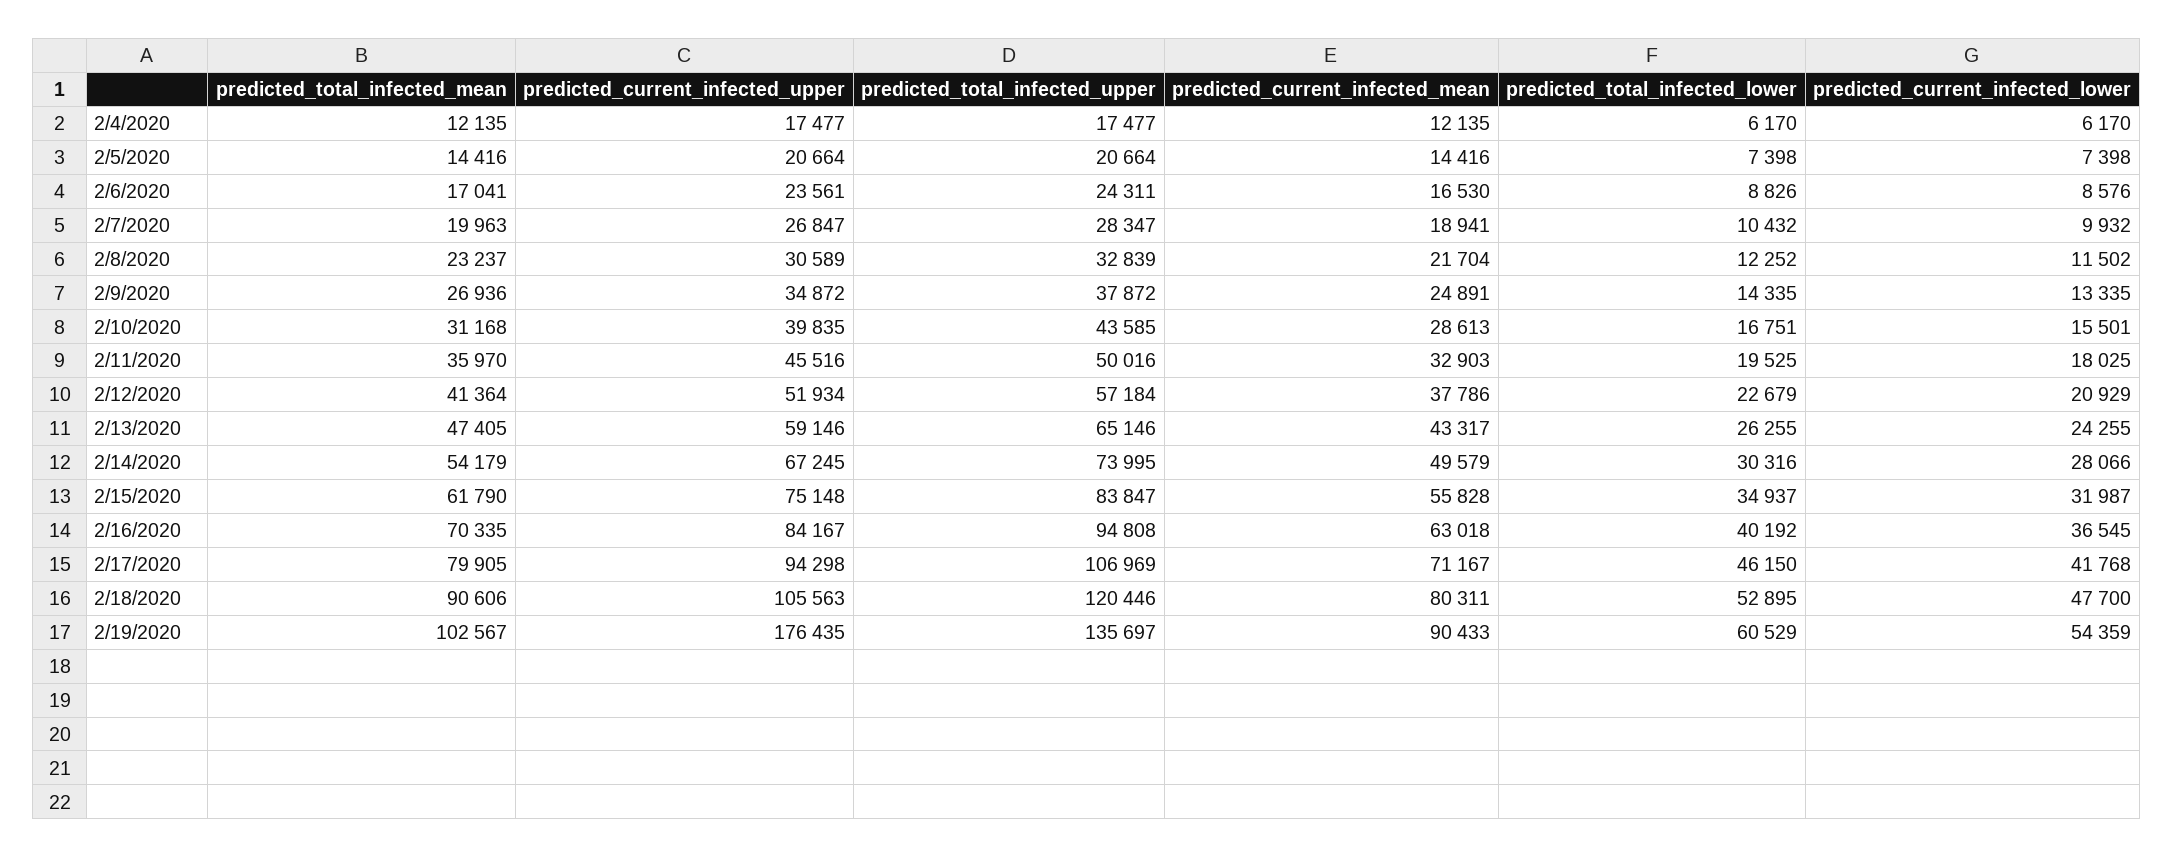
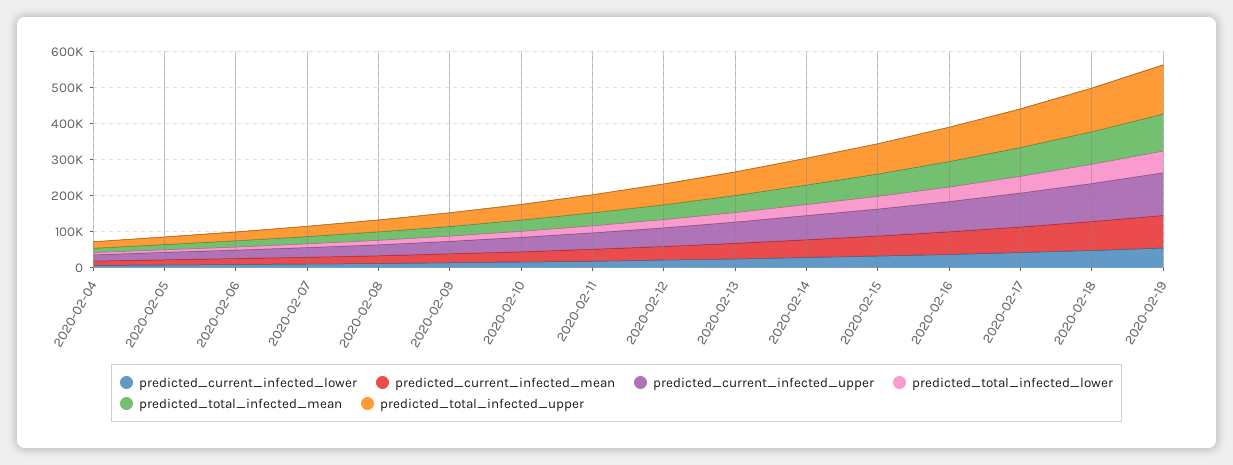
  {
    "predicted_total_infected_mean": {
      "2/4/2020": 12135,
      "2/5/2020": 14416,
      "2/6/2020": 17041,
      "2/7/2020": 19963,
      "2/8/2020": 23237,
      "2/9/2020": 26936,
      "2/10/2020": 31168,
      "2/11/2020": 35970,
      "2/12/2020": 41364,
      "2/13/2020": 47405,
      "2/14/2020": 54179,
      "2/15/2020": 61790,
      "2/16/2020": 70335,
      "2/17/2020": 79905,
      "2/18/2020": 90606,
      "2/19/2020": 102567
    },
    "predicted_current_infected_upper": {
      "2/4/2020": 17477,
      "2/5/2020": 20664,
      "2/6/2020": 23561,
      "2/7/2020": 26847,
      "2/8/2020": 30589,
      "2/9/2020": 34872,
      "2/10/2020": 39835,
      "2/11/2020": 45516,
      "2/12/2020": 51934,
      "2/13/2020": 59146,
      "2/14/2020": 67245,
      "2/15/2020": 75148,
      "2/16/2020": 84167,
      "2/17/2020": 94298,
      "2/18/2020": 105563,
-     "2/19/2020": 176435
+     "2/19/2020": 125000
    },
    "predicted_total_infected_upper": {
      "2/4/2020": 17477,
      "2/5/2020": 20664,
      "2/6/2020": 24311,
      "2/7/2020": 28347,
      "2/8/2020": 32839,
      "2/9/2020": 37872,
      "2/10/2020": 43585,
      "2/11/2020": 50016,
      "2/12/2020": 57184,
      "2/13/2020": 65146,
      "2/14/2020": 73995,
      "2/15/2020": 83847,
      "2/16/2020": 94808,
      "2/17/2020": 106969,
      "2/18/2020": 120446,
      "2/19/2020": 135697
    },
    "predicted_current_infected_mean": {
      "2/4/2020": 12135,
      "2/5/2020": 14416,
      "2/6/2020": 16530,
      "2/7/2020": 18941,
      "2/8/2020": 21704,
      "2/9/2020": 24891,
      "2/10/2020": 28613,
      "2/11/2020": 32903,
      "2/12/2020": 37786,
      "2/13/2020": 43317,
      "2/14/2020": 49579,
      "2/15/2020": 55828,
      "2/16/2020": 63018,
      "2/17/2020": 71167,
      "2/18/2020": 80311,
      "2/19/2020": 90433
    },
    "predicted_total_infected_lower": {
      "2/4/2020": 6170,
      "2/5/2020": 7398,
      "2/6/2020": 8826,
      "2/7/2020": 10432,
      "2/8/2020": 12252,
      "2/9/2020": 14335,
      "2/10/2020": 16751,
      "2/11/2020": 19525,
      "2/12/2020": 22679,
      "2/13/2020": 26255,
      "2/14/2020": 30316,
      "2/15/2020": 34937,
      "2/16/2020": 40192,
      "2/17/2020": 46150,
      "2/18/2020": 52895,
      "2/19/2020": 60529
    },
    "predicted_current_infected_lower": {
      "2/4/2020": 6170,
      "2/5/2020": 7398,
      "2/6/2020": 8576,
      "2/7/2020": 9932,
      "2/8/2020": 11502,
      "2/9/2020": 13335,
      "2/10/2020": 15501,
      "2/11/2020": 18025,
      "2/12/2020": 20929,
      "2/13/2020": 24255,
      "2/14/2020": 28066,
      "2/15/2020": 31987,
      "2/16/2020": 36545,
      "2/17/2020": 41768,
      "2/18/2020": 47700,
      "2/19/2020": 54359
    }
  }

